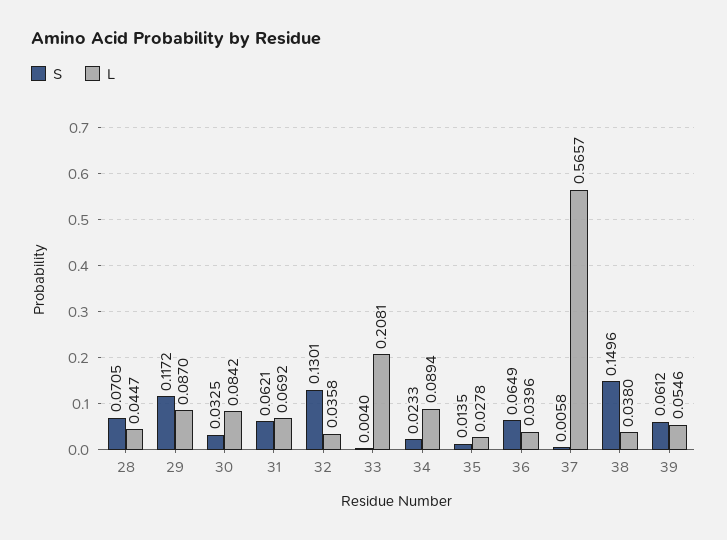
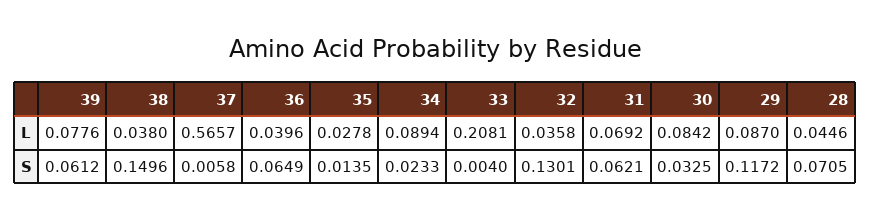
  {
    "S": {
      "28": 0.0705,
      "29": 0.1172,
      "30": 0.0325,
      "31": 0.0621,
      "32": 0.1301,
      "33": 0.004,
      "34": 0.0233,
      "35": 0.0135,
      "36": 0.0649,
      "37": 0.0058,
      "38": 0.1496,
      "39": 0.0612
    },
    "L": {
-     "28": 0.0447,
+     "28": 0.0446,
      "29": 0.087,
      "30": 0.0842,
      "31": 0.0692,
      "32": 0.0358,
      "33": 0.2081,
      "34": 0.0894,
      "35": 0.0278,
      "36": 0.0396,
      "37": 0.5657,
      "38": 0.038,
-     "39": 0.0546
+     "39": 0.0776
    }
  }

